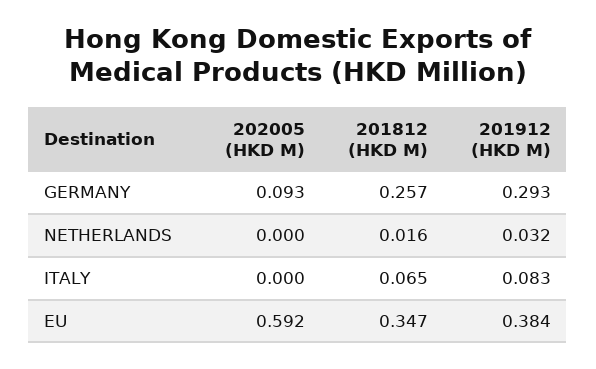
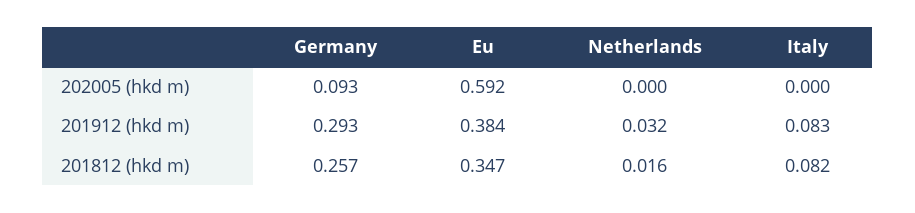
  {
    "202005 (HKD M)": {
      "GERMANY": 0.093,
      "NETHERLANDS": 0,
      "ITALY": 0,
      "EU": 0.592
    },
    "201812 (HKD M)": {
      "GERMANY": 0.257,
      "NETHERLANDS": 0.016,
-     "ITALY": 0.065,
+     "ITALY": 0.082,
      "EU": 0.347
    },
    "201912 (HKD M)": {
      "GERMANY": 0.293,
      "NETHERLANDS": 0.032,
      "ITALY": 0.083,
      "EU": 0.384
    }
  }

